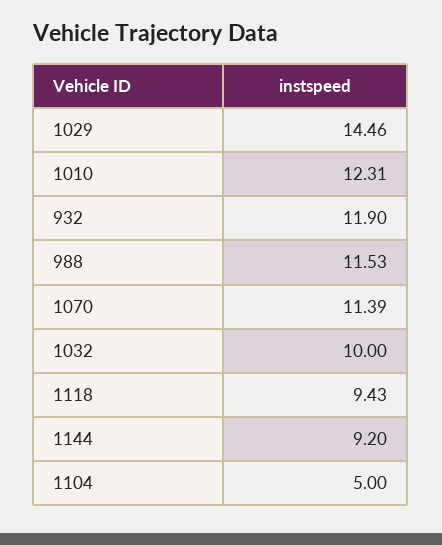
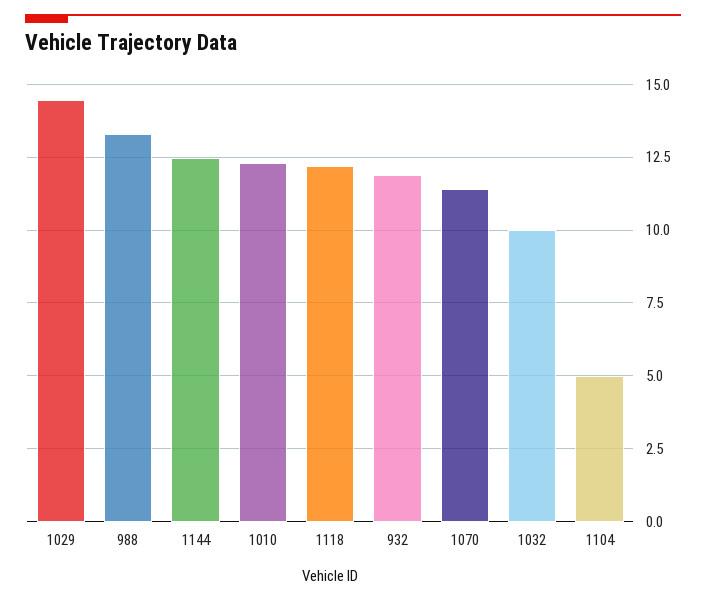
  {
    "1029": 14.46,
    "1010": 12.31,
    "932": 11.9,
-   "988": 11.53,
+   "988": 13.25,
    "1070": 11.39,
    "1032": 10,
-   "1118": 9.43,
+   "1118": 12.25,
-   "1144": 9.2,
+   "1144": 12.5,
    "1104": 5
  }

